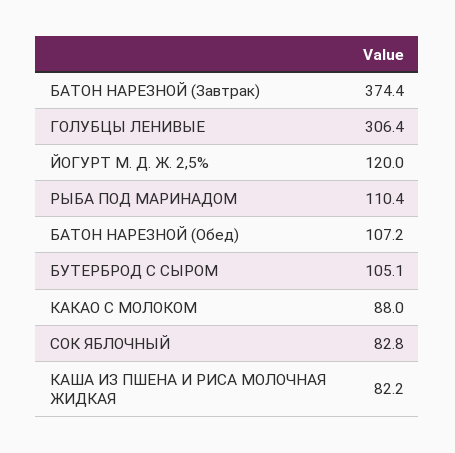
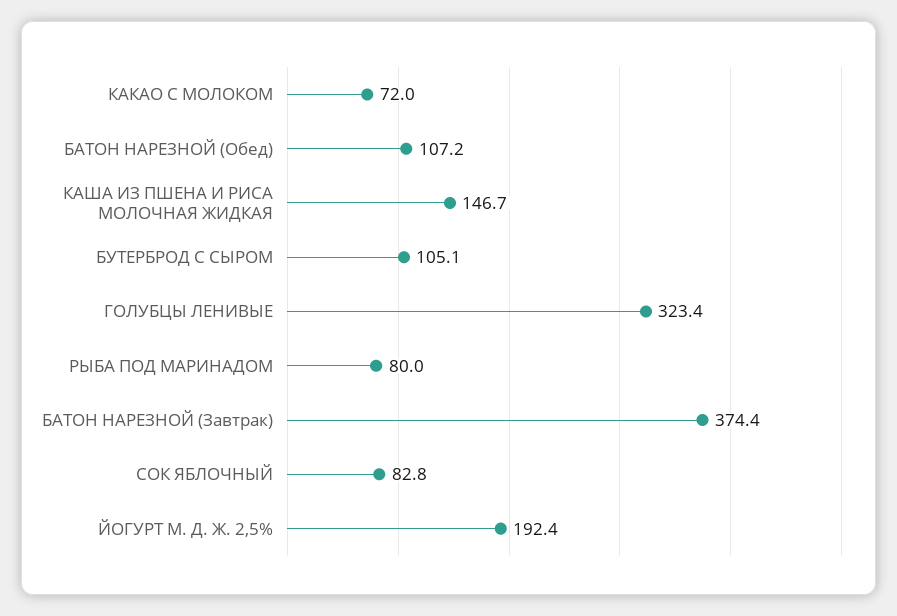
  {
    "БАТОН НАРЕЗНОЙ (Завтрак)": 374.4,
-   "ГОЛУБЦЫ ЛЕНИВЫЕ": 306.4,
+   "ГОЛУБЦЫ ЛЕНИВЫЕ": 323.4,
-   "ЙОГУРТ М. Д. Ж. 2,5%": 120,
+   "ЙОГУРТ М. Д. Ж. 2,5%": 192.4,
-   "РЫБА ПОД МАРИНАДОМ": 110.4,
+   "РЫБА ПОД МАРИНАДОМ": 80,
    "БАТОН НАРЕЗНОЙ (Обед)": 107.2,
    "БУТЕРБРОД С СЫРОМ": 105.1,
-   "КАКАО С МОЛОКОМ": 88,
+   "КАКАО С МОЛОКОМ": 72,
    "СОК ЯБЛОЧНЫЙ": 82.8,
-   "КАША ИЗ ПШЕНА И РИСА МОЛОЧНАЯ ЖИДКАЯ": 82.2
+   "КАША ИЗ ПШЕНА И РИСА МОЛОЧНАЯ ЖИДКАЯ": 146.7
  }

